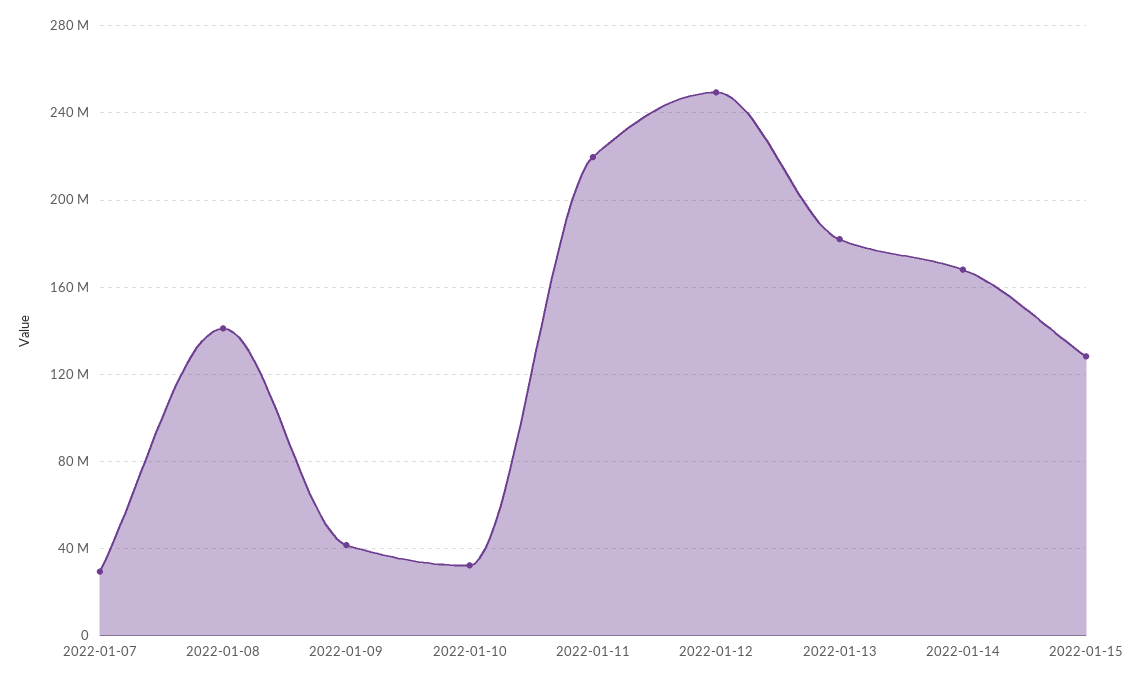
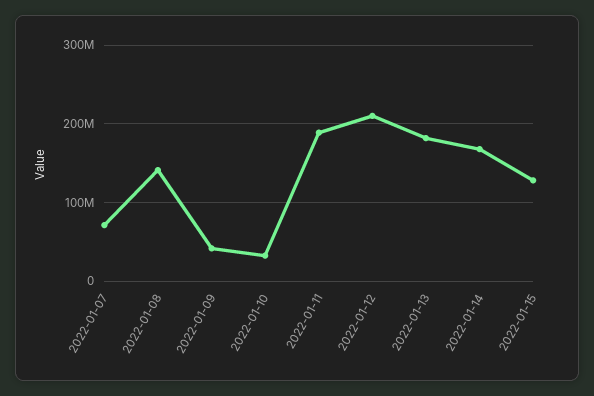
  {
-   "2022-01-07": 30000000,
+   "2022-01-07": 70000000,
    "2022-01-08": 140000000,
    "2022-01-09": 40000000,
    "2022-01-10": 30000000,
-   "2022-01-11": 220000000,
+   "2022-01-11": 190000000,
-   "2022-01-12": 250000000,
+   "2022-01-12": 210000000,
    "2022-01-13": 180000000,
    "2022-01-14": 170000000,
    "2022-01-15": 130000000
  }

